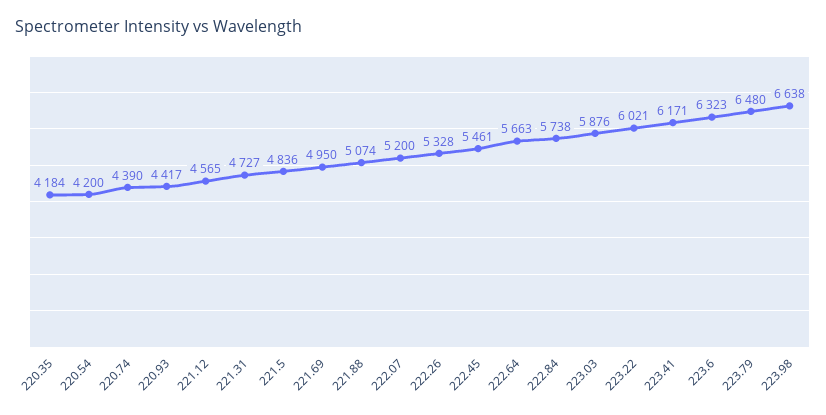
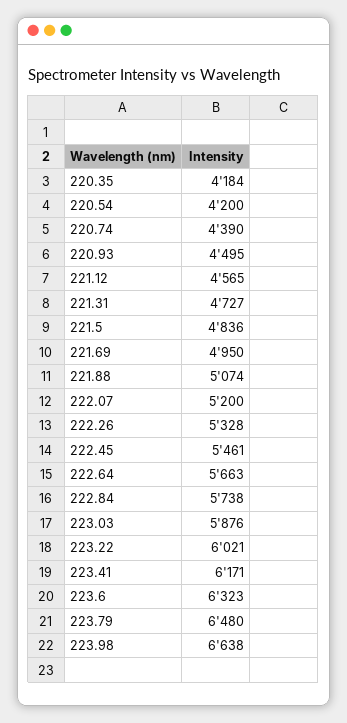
  {
    "220.35": 4184,
    "220.54": 4200,
    "220.74": 4390,
-   "220.93": 4417,
+   "220.93": 4495,
    "221.12": 4565,
    "221.31": 4727,
    "221.5": 4836,
    "221.69": 4950,
    "221.88": 5074,
    "222.07": 5200,
    "222.26": 5328,
    "222.45": 5461,
    "222.64": 5663,
    "222.84": 5738,
    "223.03": 5876,
    "223.22": 6021,
    "223.41": 6171,
    "223.6": 6323,
    "223.79": 6480,
    "223.98": 6638
  }

